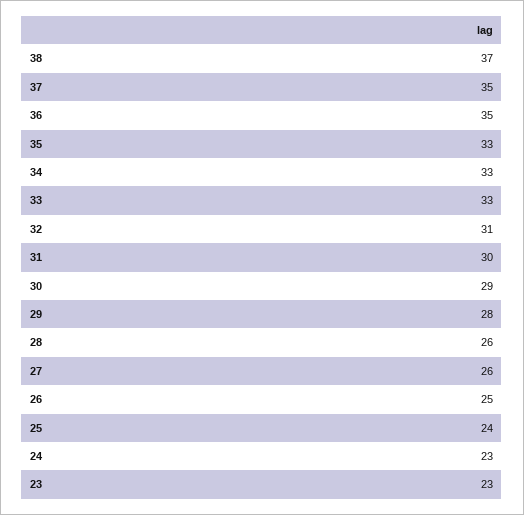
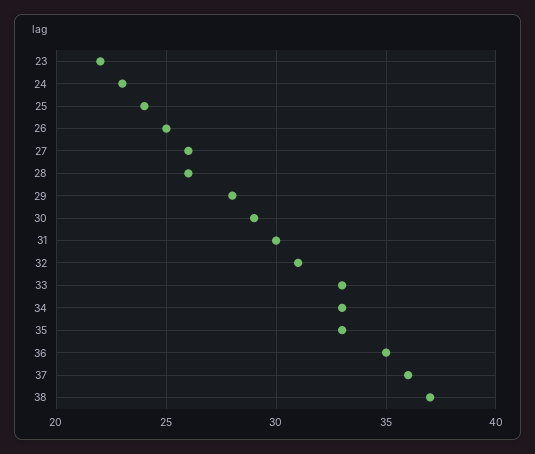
  {
    "38": 37,
-   "37": 35,
+   "37": 36,
    "36": 35,
    "35": 33,
    "34": 33,
    "33": 33,
    "32": 31,
    "31": 30,
    "30": 29,
    "29": 28,
    "28": 26,
    "27": 26,
    "26": 25,
    "25": 24,
    "24": 23,
-   "23": 23
+   "23": 22
  }

